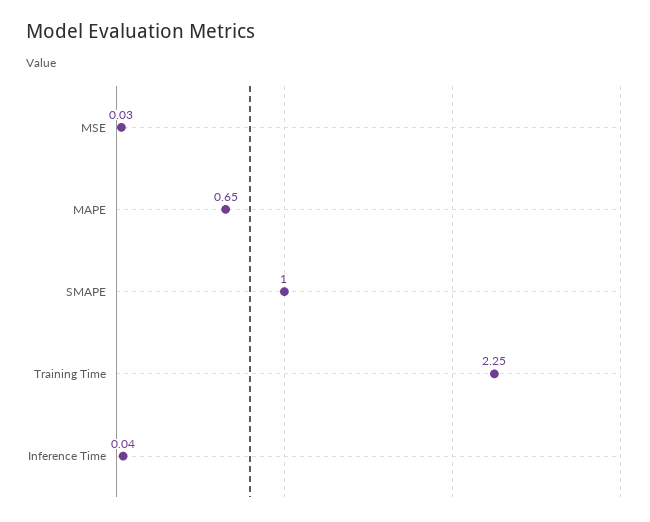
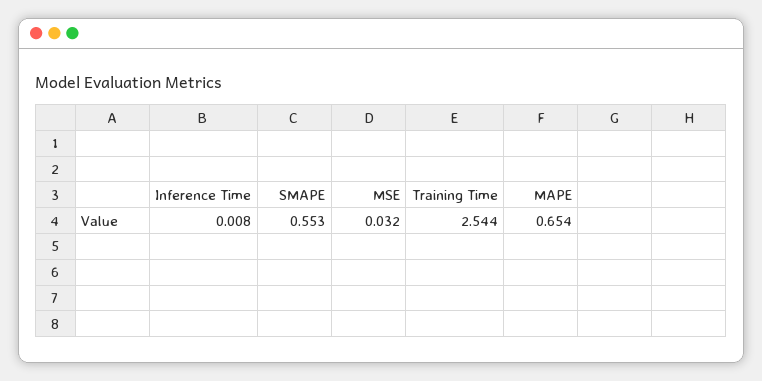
  {
    "MSE": 0.032,
    "MAPE": 0.654,
-   "SMAPE": 1,
+   "SMAPE": 0.553,
-   "Training Time": 2.25,
+   "Training Time": 2.544,
-   "Inference Time": 0.04
+   "Inference Time": 0.008
  }

